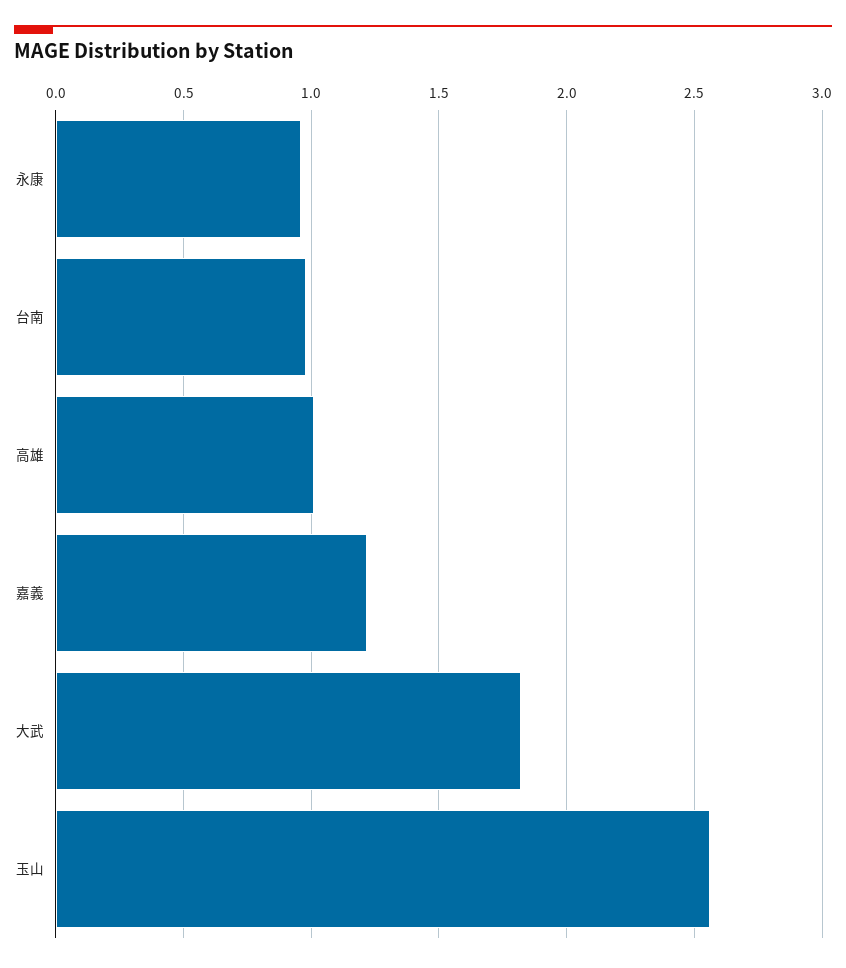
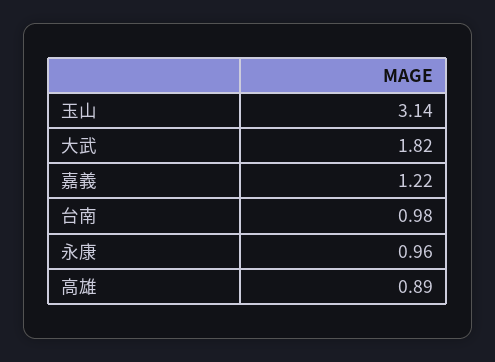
  {
    "永康": 0.96,
    "台南": 0.98,
-   "高雄": 1,
+   "高雄": 0.89,
    "嘉義": 1.22,
    "大武": 1.82,
-   "玉山": 2.55
+   "玉山": 3.14
  }

